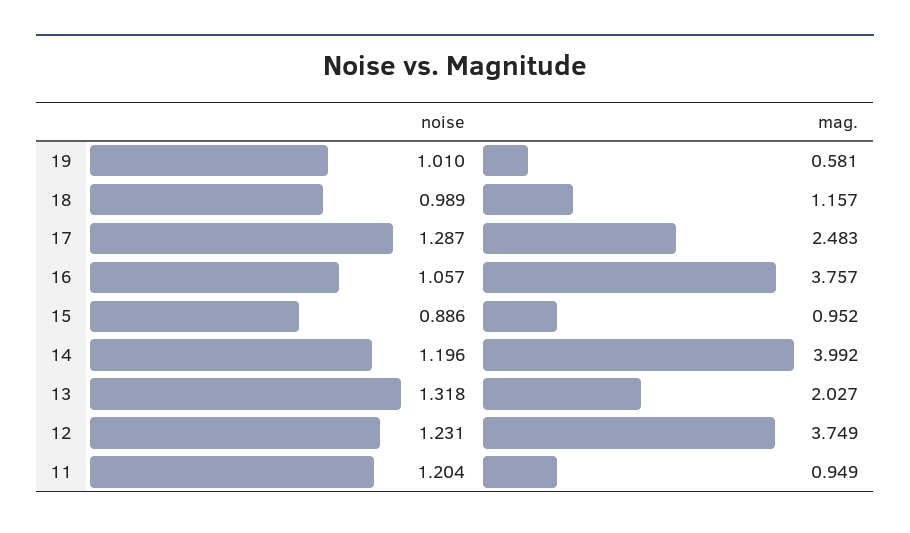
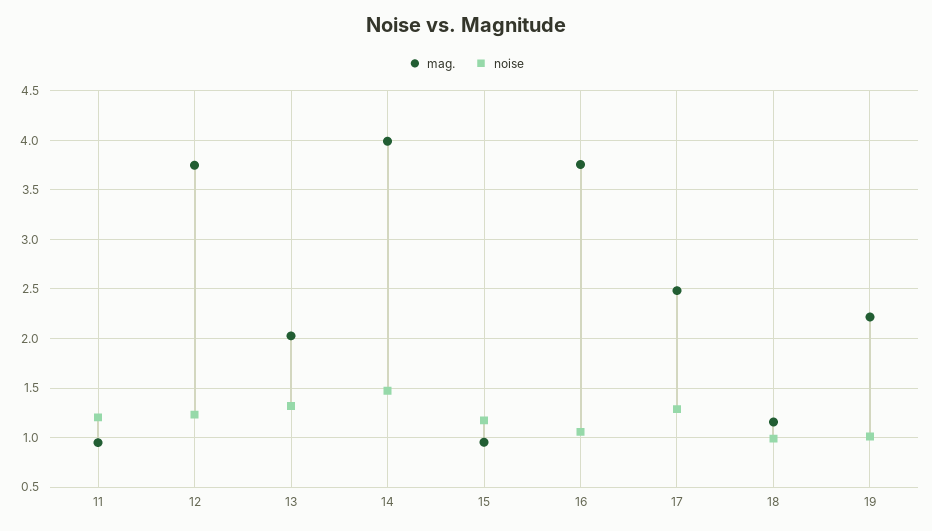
  {
    "noise": {
      "19": 1.01,
      "18": 0.989,
      "17": 1.287,
      "16": 1.057,
-     "15": 0.886,
+     "15": 1.2,
-     "14": 1.196,
+     "14": 1.5,
      "13": 1.318,
      "12": 1.231,
      "11": 1.204
    },
    "mag.": {
-     "19": 0.581,
+     "19": 2.2,
      "18": 1.157,
      "17": 2.483,
      "16": 3.757,
      "15": 0.952,
      "14": 3.992,
      "13": 2.027,
      "12": 3.749,
      "11": 0.949
    }
  }

